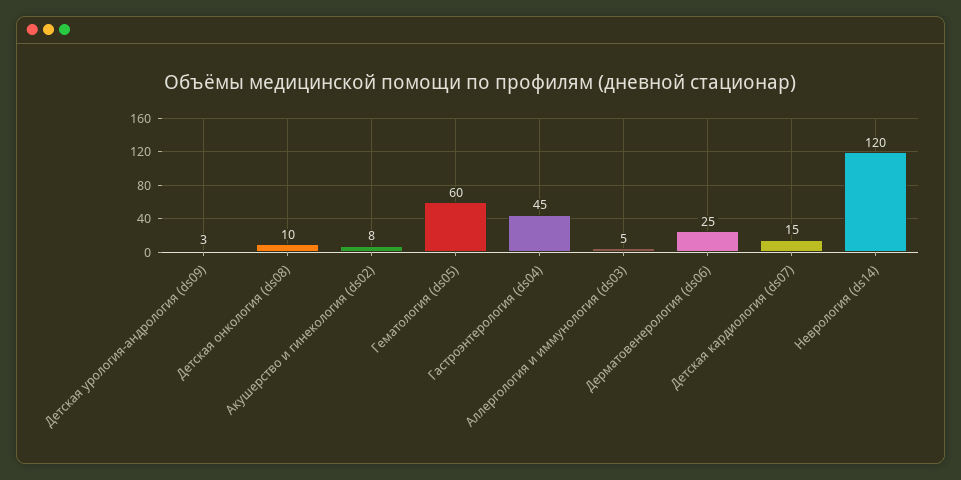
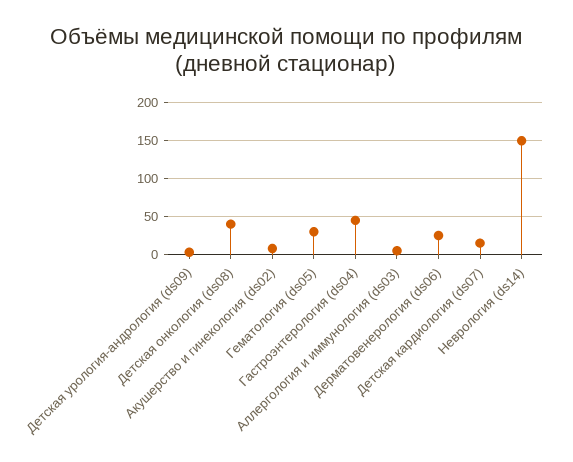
  {
    "Детская урология-андрология (ds09)": 3,
-   "Детская онкология (ds08)": 10,
+   "Детская онкология (ds08)": 40,
    "Акушерство и гинекология (ds02)": 8,
-   "Гематология (ds05)": 60,
+   "Гематология (ds05)": 30,
    "Гастроэнтерология (ds04)": 45,
    "Аллергология и иммунология (ds03)": 5,
    "Дерматовенерология (ds06)": 25,
    "Детская кардиология (ds07)": 15,
-   "Неврология (ds14)": 120
+   "Неврология (ds14)": 150
  }

